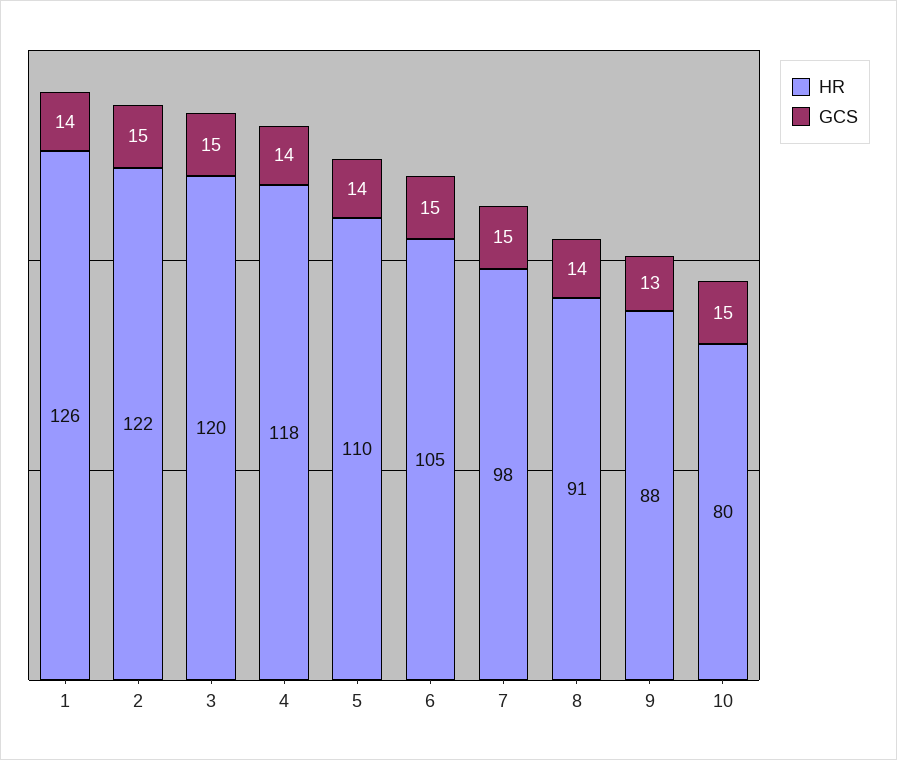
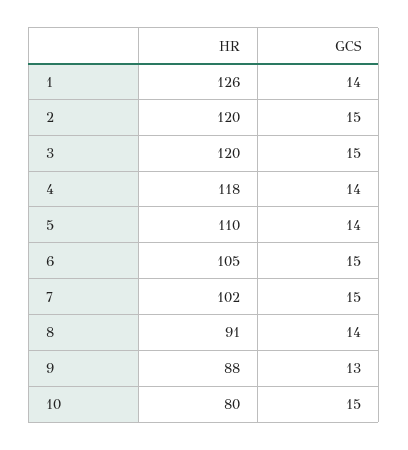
  {
    "HR": {
      "1": 126,
-     "2": 122,
+     "2": 120,
      "3": 120,
      "4": 118,
      "5": 110,
      "6": 105,
-     "7": 98,
+     "7": 102,
      "8": 91,
      "9": 88,
      "10": 80
    },
    "GCS": {
      "1": 14,
      "2": 15,
      "3": 15,
      "4": 14,
      "5": 14,
      "6": 15,
      "7": 15,
      "8": 14,
      "9": 13,
      "10": 15
    }
  }

